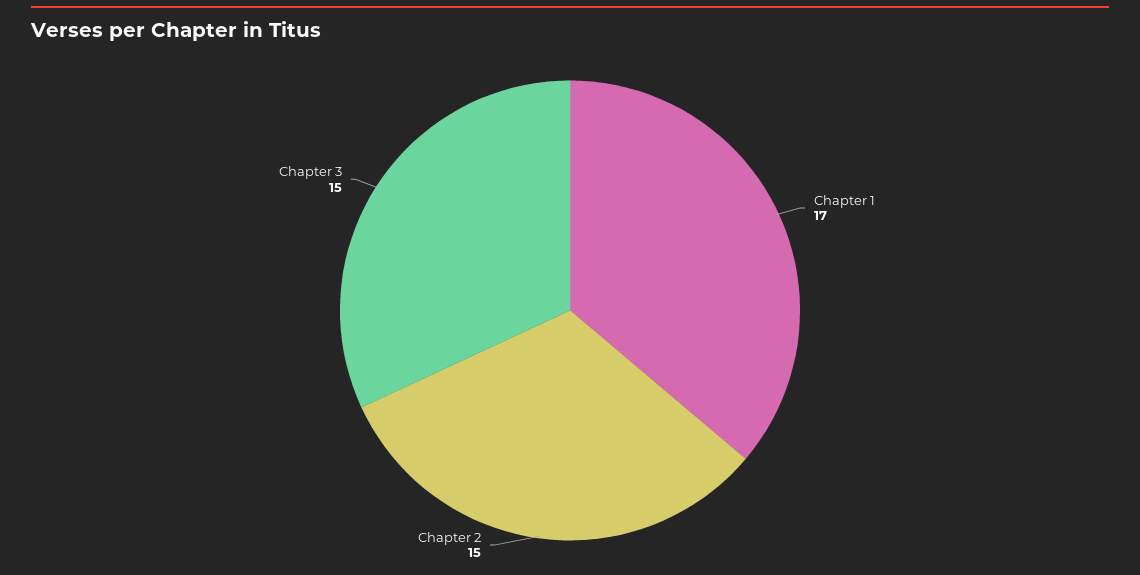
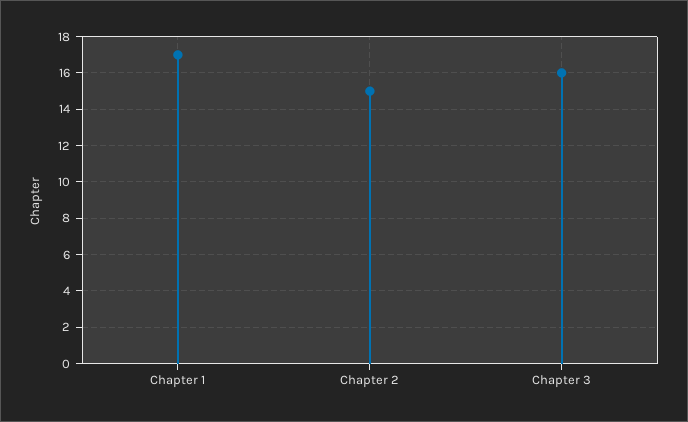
  {
    "Chapter 1": 17,
    "Chapter 2": 15,
-   "Chapter 3": 15
+   "Chapter 3": 16
  }

